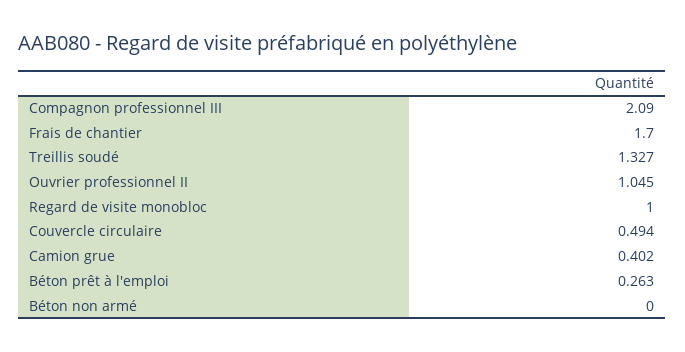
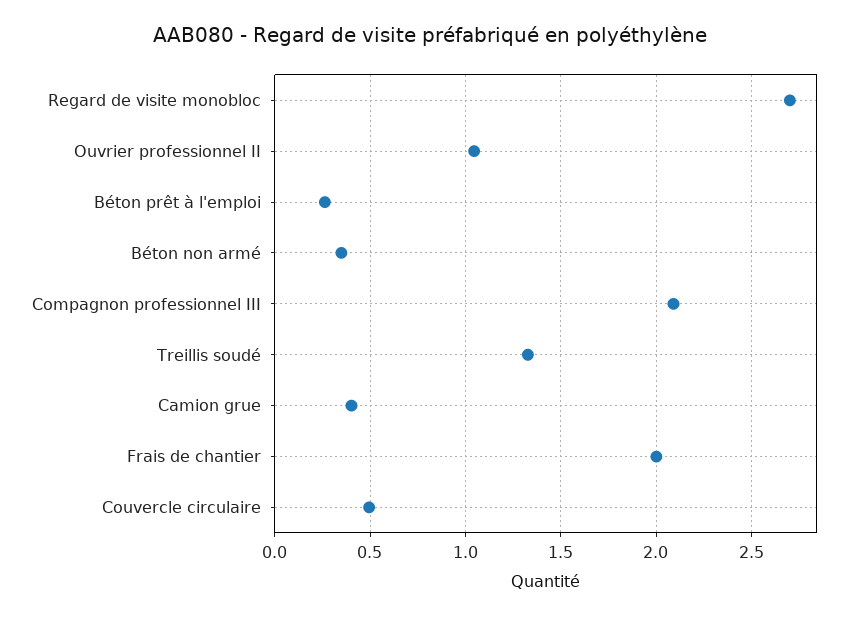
  {
    "Compagnon professionnel III": 2.09,
-   "Frais de chantier": 1.7,
+   "Frais de chantier": 2,
    "Treillis soudé": 1.327,
    "Ouvrier professionnel II": 1.045,
-   "Regard de visite monobloc": 1,
+   "Regard de visite monobloc": 2.7,
    "Couvercle circulaire": 0.494,
    "Camion grue": 0.402,
    "Béton prêt à l'emploi": 0.263,
-   "Béton non armé": 0
+   "Béton non armé": 0.35
  }

